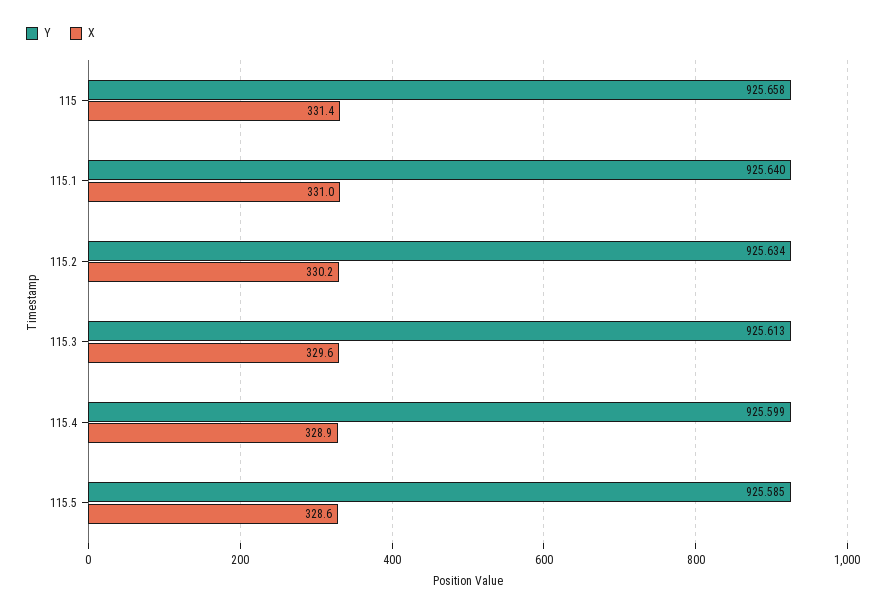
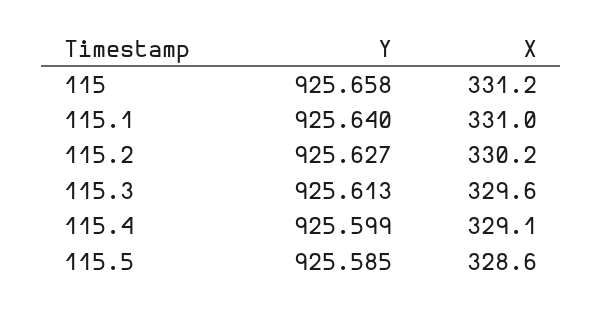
  {
    "Y": {
      "115": 925.658,
      "115.1": 925.64,
-     "115.2": 925.634,
+     "115.2": 925.627,
      "115.3": 925.613,
      "115.4": 925.599,
      "115.5": 925.585
    },
    "X": {
-     "115": 331.4,
+     "115": 331.2,
      "115.1": 331,
      "115.2": 330.2,
      "115.3": 329.6,
-     "115.4": 328.9,
+     "115.4": 329.1,
      "115.5": 328.6
    }
  }

